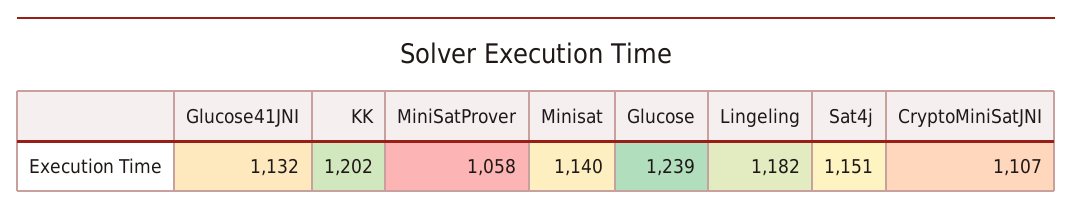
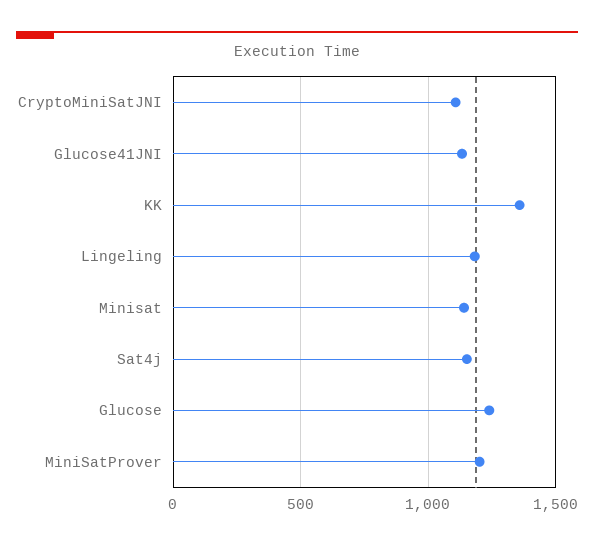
  {
    "Glucose41JNI": 1132,
-   "KK": 1202,
+   "KK": 1350,
-   "MiniSatProver": 1058,
+   "MiniSatProver": 1200,
    "Minisat": 1140,
    "Glucose": 1239,
    "Lingeling": 1182,
    "Sat4j": 1151,
    "CryptoMiniSatJNI": 1107
  }

